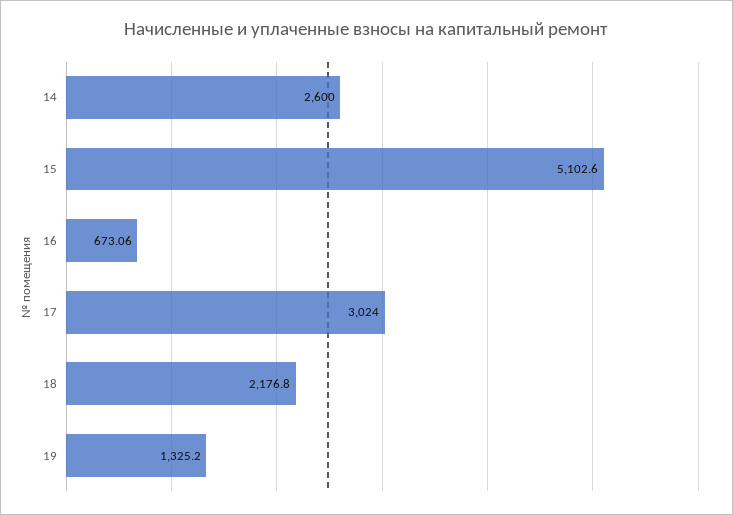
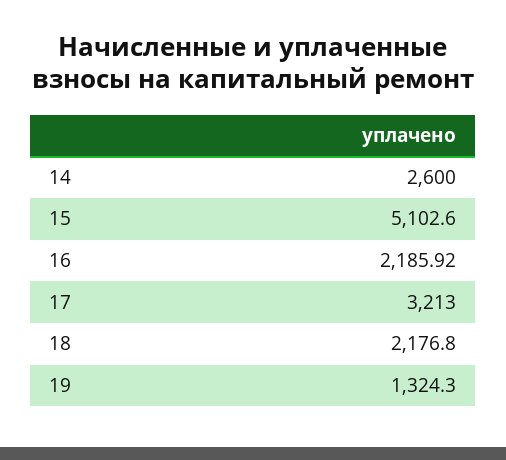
  {
    "14": 2600,
    "15": 5102.6,
-   "16": 673.06,
+   "16": 2185.92,
-   "17": 3024,
+   "17": 3213,
    "18": 2176.8,
-   "19": 1325.2
+   "19": 1324.3
  }

